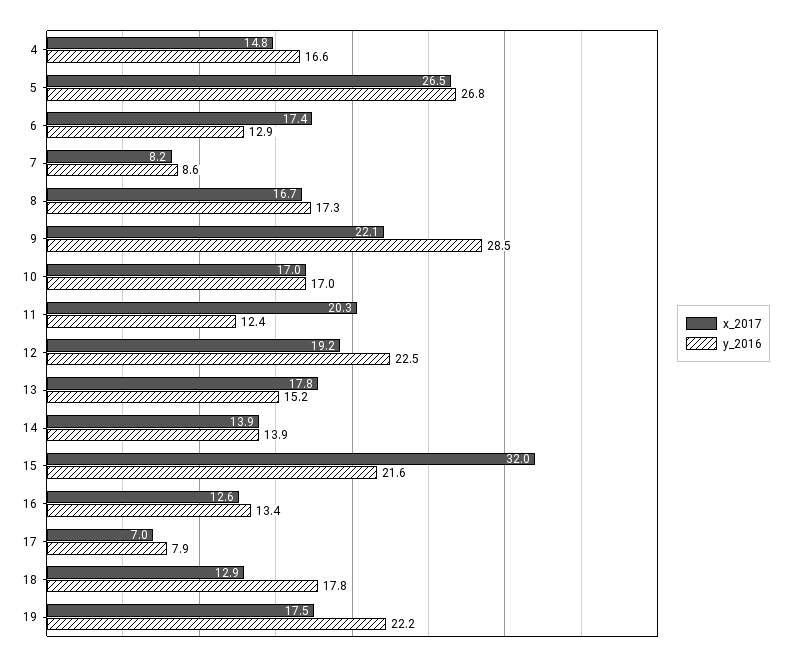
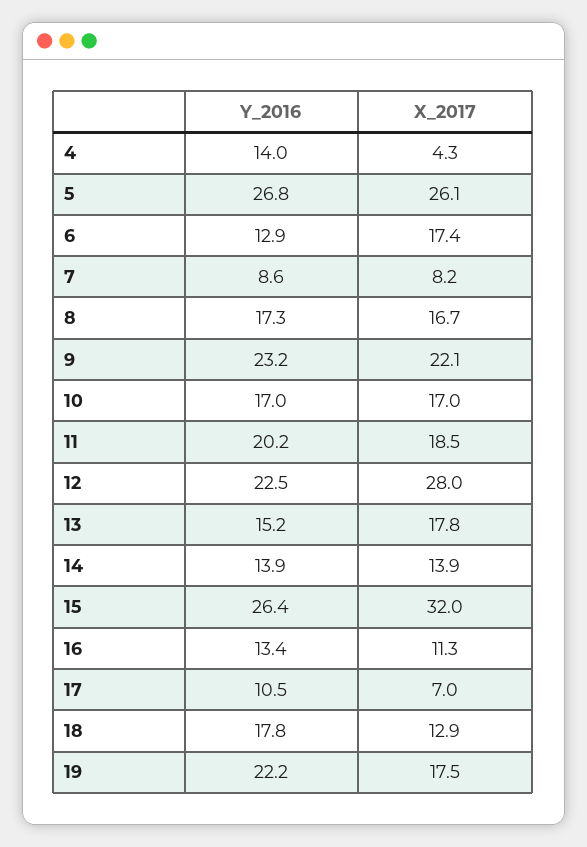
  {
    "x_2017": {
-     "4": 14.8,
+     "4": 4.3,
-     "5": 26.5,
+     "5": 26.1,
      "6": 17.4,
      "7": 8.2,
      "8": 16.7,
      "9": 22.1,
      "10": 17,
-     "11": 20.3,
+     "11": 18.5,
-     "12": 19.2,
+     "12": 28,
      "13": 17.8,
      "14": 13.9,
      "15": 32,
-     "16": 12.6,
+     "16": 11.3,
      "17": 7,
      "18": 12.9,
      "19": 17.5
    },
    "y_2016": {
-     "4": 16.6,
+     "4": 14,
      "5": 26.8,
      "6": 12.9,
      "7": 8.6,
      "8": 17.3,
-     "9": 28.5,
+     "9": 23.2,
      "10": 17,
-     "11": 12.4,
+     "11": 20.2,
      "12": 22.5,
      "13": 15.2,
      "14": 13.9,
-     "15": 21.6,
+     "15": 26.4,
      "16": 13.4,
-     "17": 7.9,
+     "17": 10.5,
      "18": 17.8,
      "19": 22.2
    }
  }

